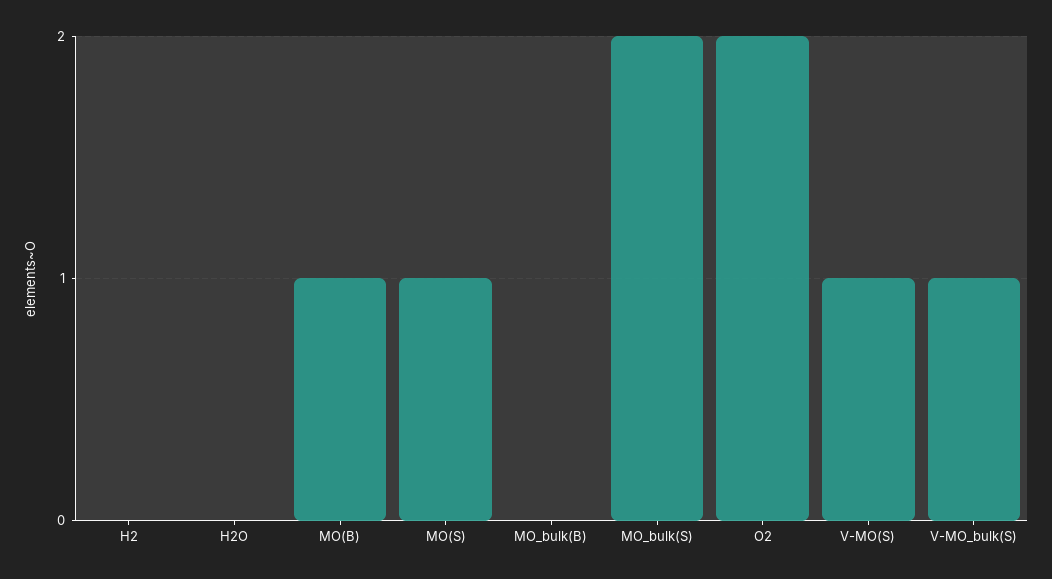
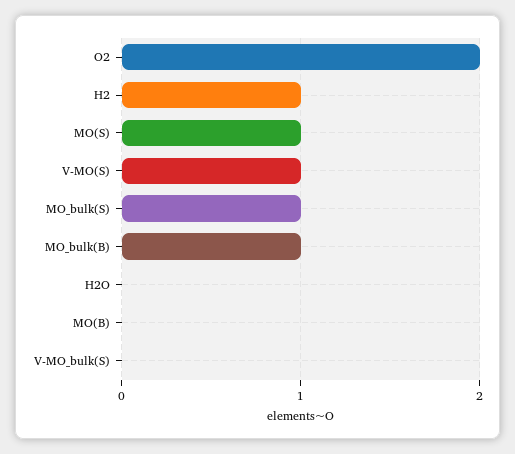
  {
-   "H2": 0,
+   "H2": 1,
    "H2O": 0,
-   "MO(B)": 1,
+   "MO(B)": 0,
    "MO(S)": 1,
-   "MO_bulk(B)": 0,
+   "MO_bulk(B)": 1,
-   "MO_bulk(S)": 2,
+   "MO_bulk(S)": 1,
    "O2": 2,
    "V-MO(S)": 1,
-   "V-MO_bulk(S)": 1
+   "V-MO_bulk(S)": 0
  }

